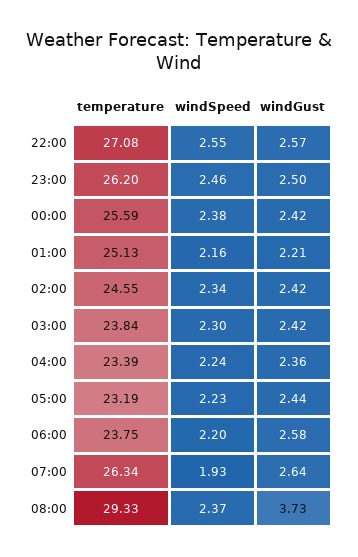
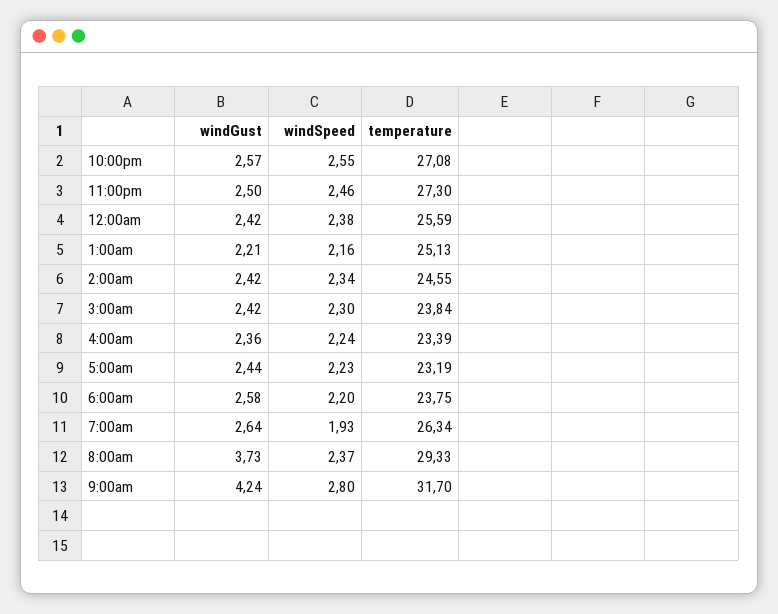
  {
    "temperature": {
      "22:00": 27.08,
-     "23:00": 26.2,
+     "23:00": 27.3,
      "00:00": 25.59,
      "01:00": 25.13,
      "02:00": 24.55,
      "03:00": 23.84,
      "04:00": 23.39,
      "05:00": 23.19,
      "06:00": 23.75,
      "07:00": 26.34,
-     "08:00": 29.33
+     "08:00": 29.33,
+     "9:00am": 31.7
    },
    "windSpeed": {
      "22:00": 2.55,
      "23:00": 2.46,
      "00:00": 2.38,
      "01:00": 2.16,
      "02:00": 2.34,
      "03:00": 2.3,
      "04:00": 2.24,
      "05:00": 2.23,
      "06:00": 2.2,
      "07:00": 1.93,
-     "08:00": 2.37
+     "08:00": 2.37,
+     "9:00am": 2.8
    },
    "windGust": {
      "22:00": 2.57,
      "23:00": 2.5,
      "00:00": 2.42,
      "01:00": 2.21,
      "02:00": 2.42,
      "03:00": 2.42,
      "04:00": 2.36,
      "05:00": 2.44,
      "06:00": 2.58,
      "07:00": 2.64,
-     "08:00": 3.73
+     "08:00": 3.73,
+     "9:00am": 4.24
    }
  }

